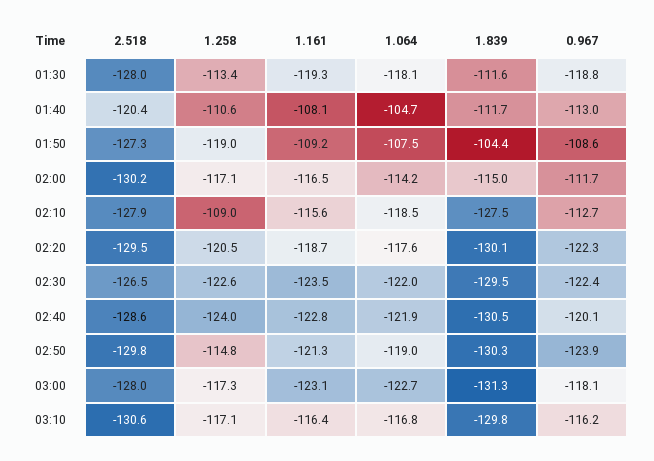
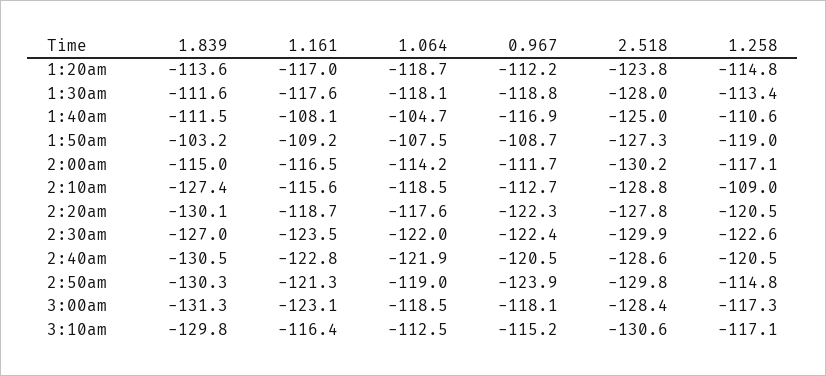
  {
    "2.518": {
      "01:30": -128,
-     "01:40": -120.4,
+     "01:40": -125,
      "01:50": -127.3,
      "02:00": -130.2,
-     "02:10": -127.9,
+     "02:10": -128.8,
-     "02:20": -129.5,
+     "02:20": -127.8,
-     "02:30": -126.5,
+     "02:30": -129.9,
      "02:40": -128.6,
      "02:50": -129.8,
-     "03:00": -128,
+     "03:00": -128.4,
-     "03:10": -130.6
+     "03:10": -130.6,
+     "1:20am": -123.8
    },
    "1.258": {
      "01:30": -113.4,
      "01:40": -110.6,
      "01:50": -119,
      "02:00": -117.1,
      "02:10": -109,
      "02:20": -120.5,
      "02:30": -122.6,
-     "02:40": -124,
+     "02:40": -120.5,
      "02:50": -114.8,
      "03:00": -117.3,
-     "03:10": -117.1
+     "03:10": -117.1,
+     "1:20am": -114.8
    },
    "1.161": {
-     "01:30": -119.3,
+     "01:30": -117.6,
      "01:40": -108.1,
      "01:50": -109.2,
      "02:00": -116.5,
      "02:10": -115.6,
      "02:20": -118.7,
      "02:30": -123.5,
      "02:40": -122.8,
      "02:50": -121.3,
      "03:00": -123.1,
-     "03:10": -116.4
+     "03:10": -116.4,
+     "1:20am": -117
    },
    "1.064": {
      "01:30": -118.1,
      "01:40": -104.7,
      "01:50": -107.5,
      "02:00": -114.2,
      "02:10": -118.5,
      "02:20": -117.6,
      "02:30": -122,
      "02:40": -121.9,
      "02:50": -119,
-     "03:00": -122.7,
+     "03:00": -118.5,
-     "03:10": -116.8
+     "03:10": -112.5,
+     "1:20am": -118.7
    },
    "1.839": {
      "01:30": -111.6,
-     "01:40": -111.7,
+     "01:40": -111.5,
-     "01:50": -104.4,
+     "01:50": -103.2,
      "02:00": -115,
-     "02:10": -127.5,
+     "02:10": -127.4,
      "02:20": -130.1,
-     "02:30": -129.5,
+     "02:30": -127,
      "02:40": -130.5,
      "02:50": -130.3,
      "03:00": -131.3,
-     "03:10": -129.8
+     "03:10": -129.8,
+     "1:20am": -113.6
    },
    "0.967": {
      "01:30": -118.8,
-     "01:40": -113,
+     "01:40": -116.9,
-     "01:50": -108.6,
+     "01:50": -108.7,
      "02:00": -111.7,
      "02:10": -112.7,
      "02:20": -122.3,
      "02:30": -122.4,
-     "02:40": -120.1,
+     "02:40": -120.5,
      "02:50": -123.9,
      "03:00": -118.1,
-     "03:10": -116.2
+     "03:10": -115.2,
+     "1:20am": -112.2
    }
  }

